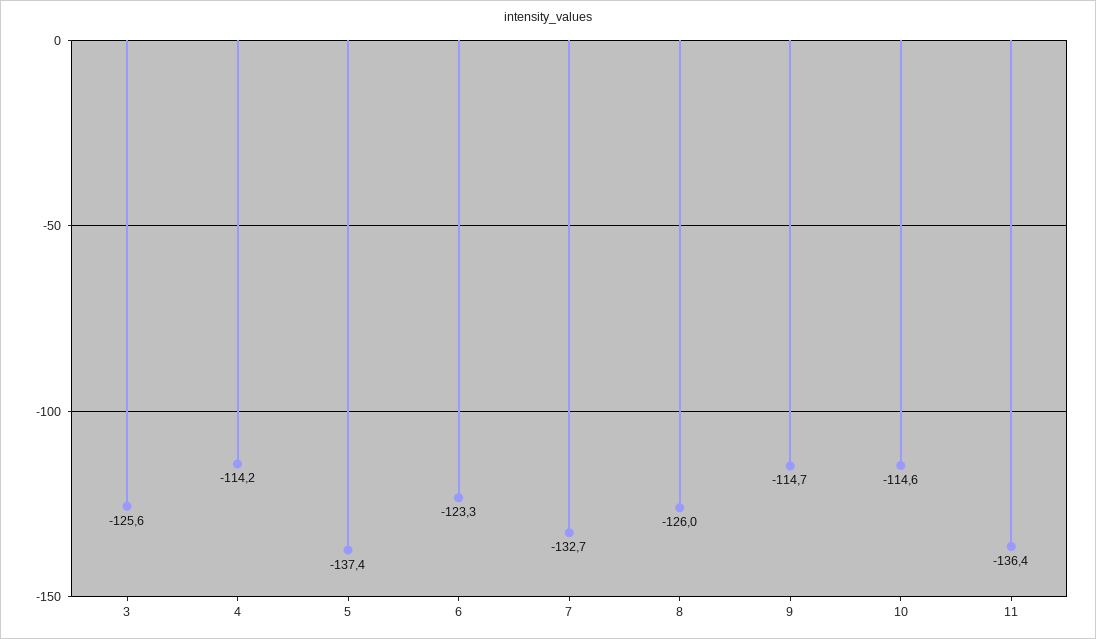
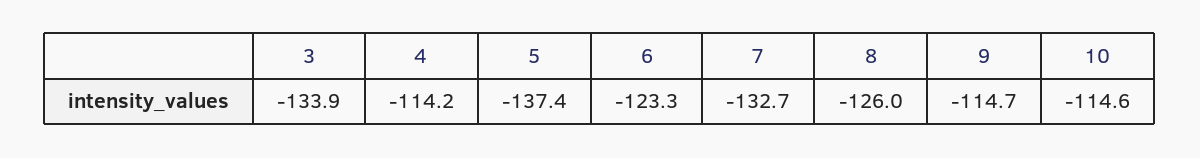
  {
-   "3": -125.6,
+   "3": -133.9,
    "4": -114.2,
    "5": -137.4,
    "6": -123.3,
    "7": -132.7,
    "8": -126,
    "9": -114.7,
-   "10": -114.6,
+   "10": -114.6
-   "11": -136.4
  }

